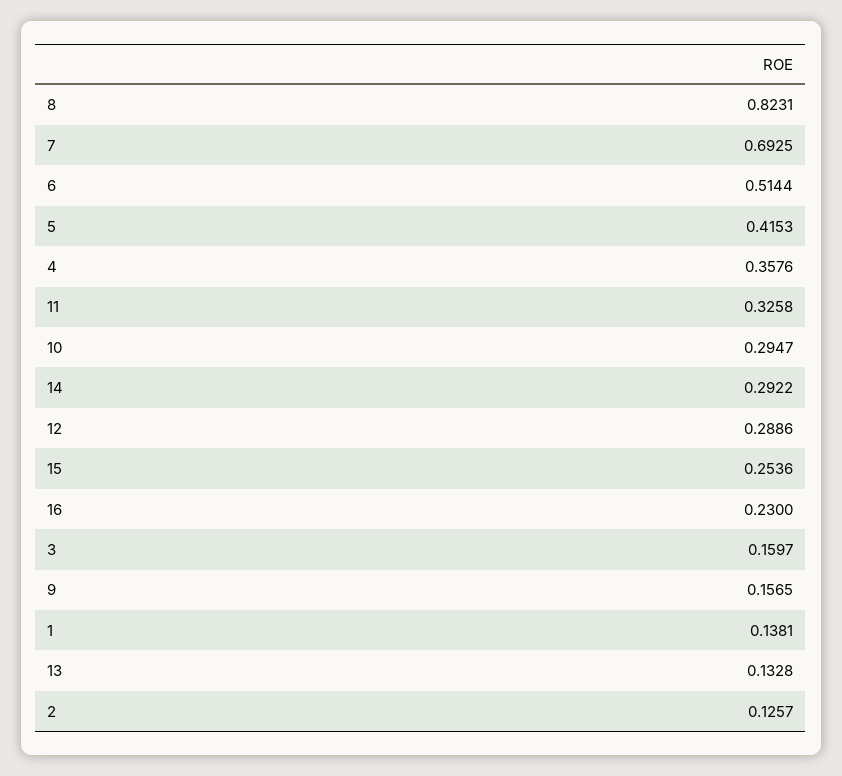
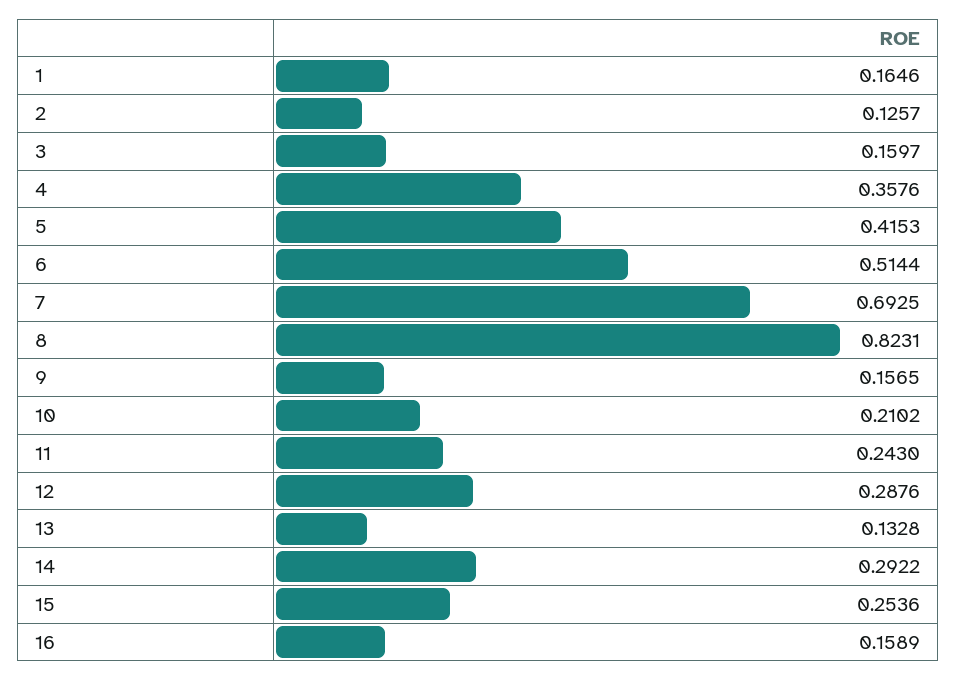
  {
    "8": 0.8231,
    "7": 0.6925,
    "6": 0.5144,
    "5": 0.4153,
    "4": 0.3576,
-   "11": 0.3258,
+   "11": 0.243,
-   "10": 0.2947,
+   "10": 0.2102,
    "14": 0.2922,
-   "12": 0.2886,
+   "12": 0.2876,
    "15": 0.2536,
-   "16": 0.23,
+   "16": 0.1589,
    "3": 0.1597,
    "9": 0.1565,
-   "1": 0.1381,
+   "1": 0.1646,
    "13": 0.1328,
    "2": 0.1257
  }

